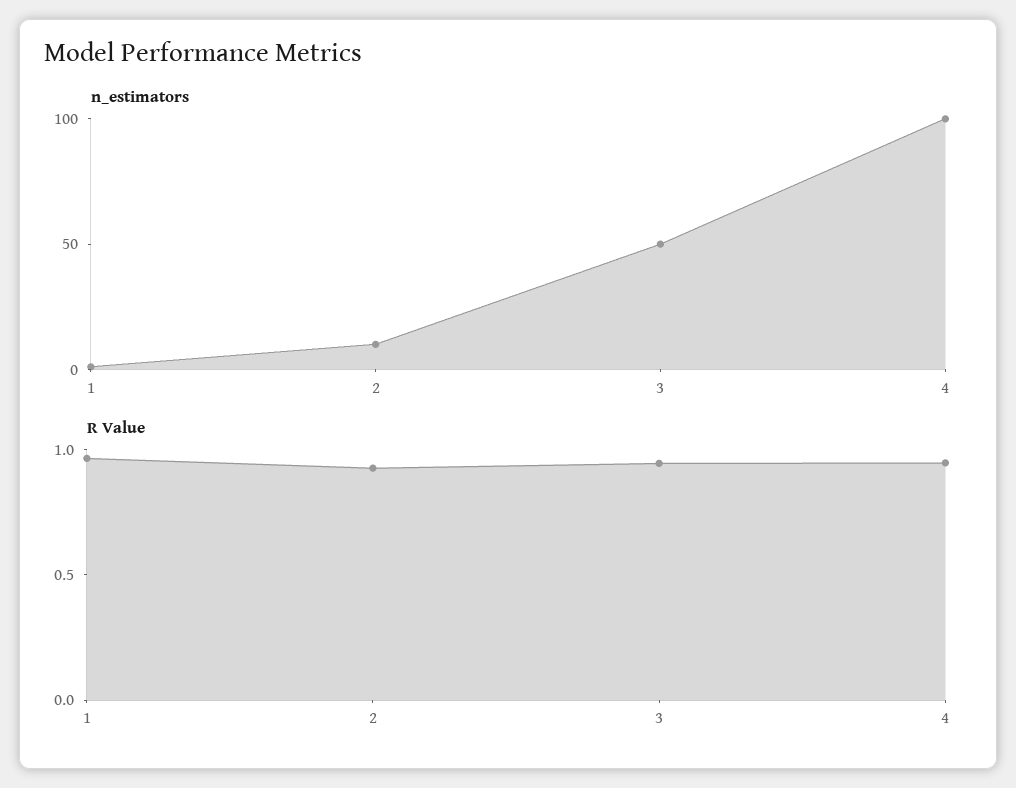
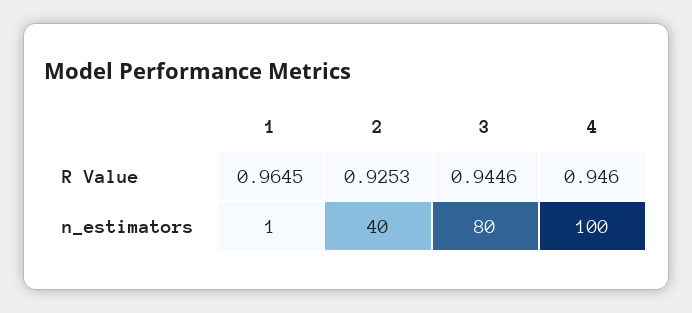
  {
    "n_estimators": {
      "1": 1,
-     "2": 10,
+     "2": 40,
-     "3": 50,
+     "3": 80,
      "4": 100
    },
    "R Value": {
      "1": 0.9645,
      "2": 0.9253,
      "3": 0.9446,
      "4": 0.946
    }
  }

